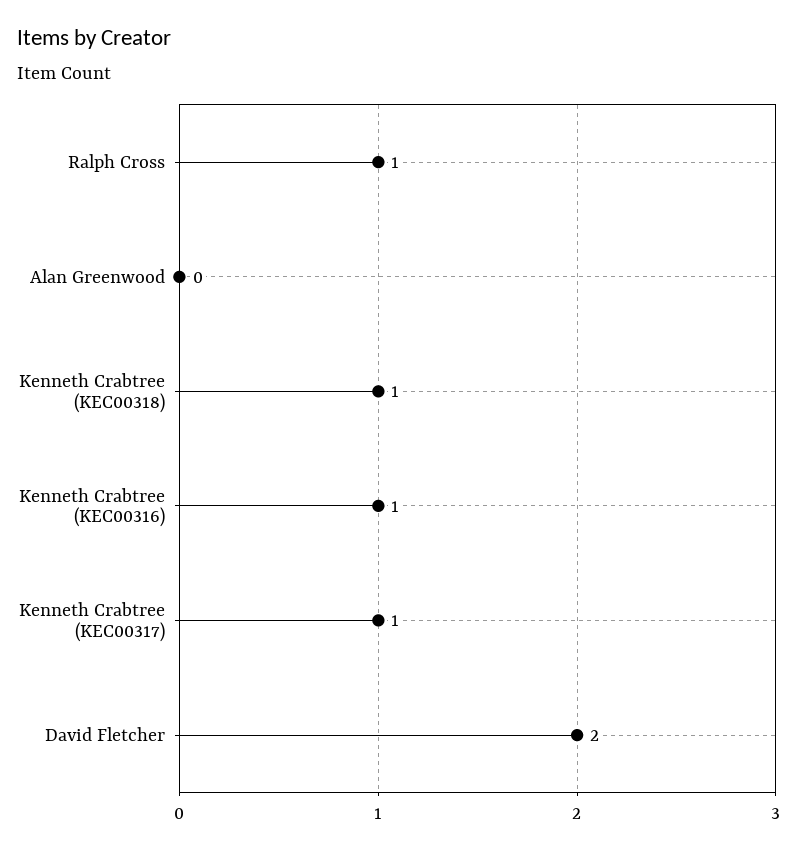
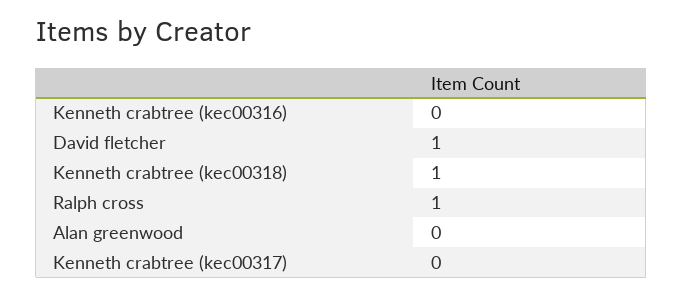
  {
    "Ralph Cross": 1,
    "Alan Greenwood": 0,
    "Kenneth Crabtree (KEC00318)": 1,
-   "Kenneth Crabtree (KEC00316)": 1,
+   "Kenneth Crabtree (KEC00316)": 0,
-   "Kenneth Crabtree (KEC00317)": 1,
+   "Kenneth Crabtree (KEC00317)": 0,
-   "David Fletcher": 2
+   "David Fletcher": 1
  }

